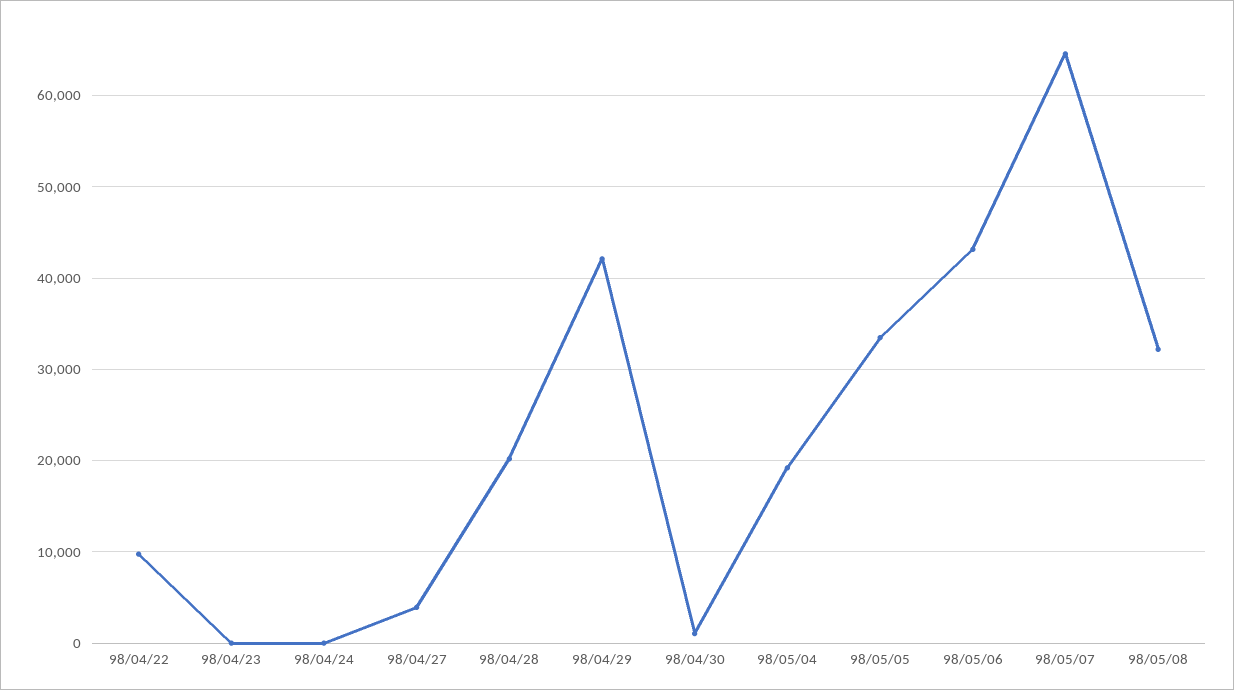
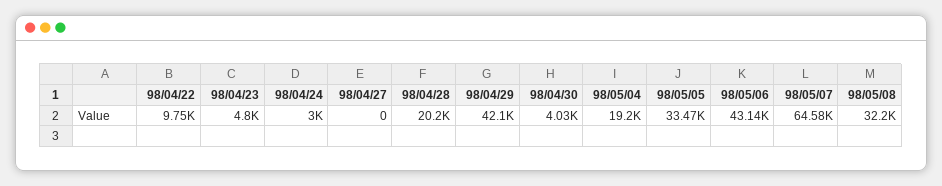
  {
    "98/04/22": 9750,
-   "98/04/23": 0,
+   "98/04/23": 4800,
-   "98/04/24": 0,
+   "98/04/24": 3000,
-   "98/04/27": 4000,
+   "98/04/27": 0,
    "98/04/28": 20200,
    "98/04/29": 42100,
-   "98/04/30": 1000,
+   "98/04/30": 4030,
    "98/05/04": 19200,
    "98/05/05": 33470,
    "98/05/06": 43140,
    "98/05/07": 64580,
    "98/05/08": 32200
  }

